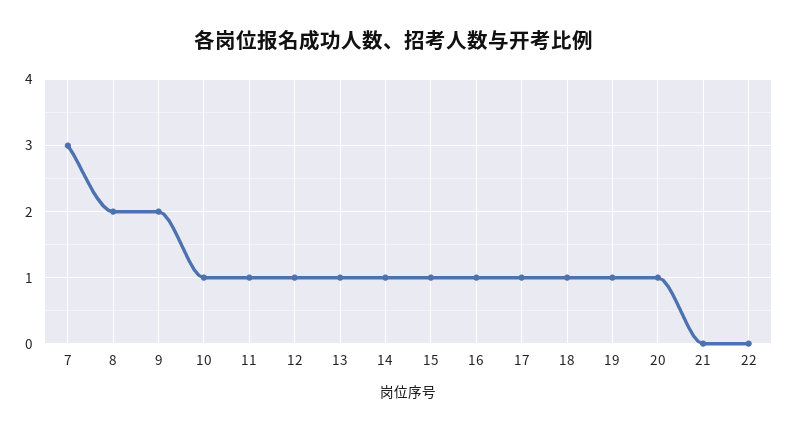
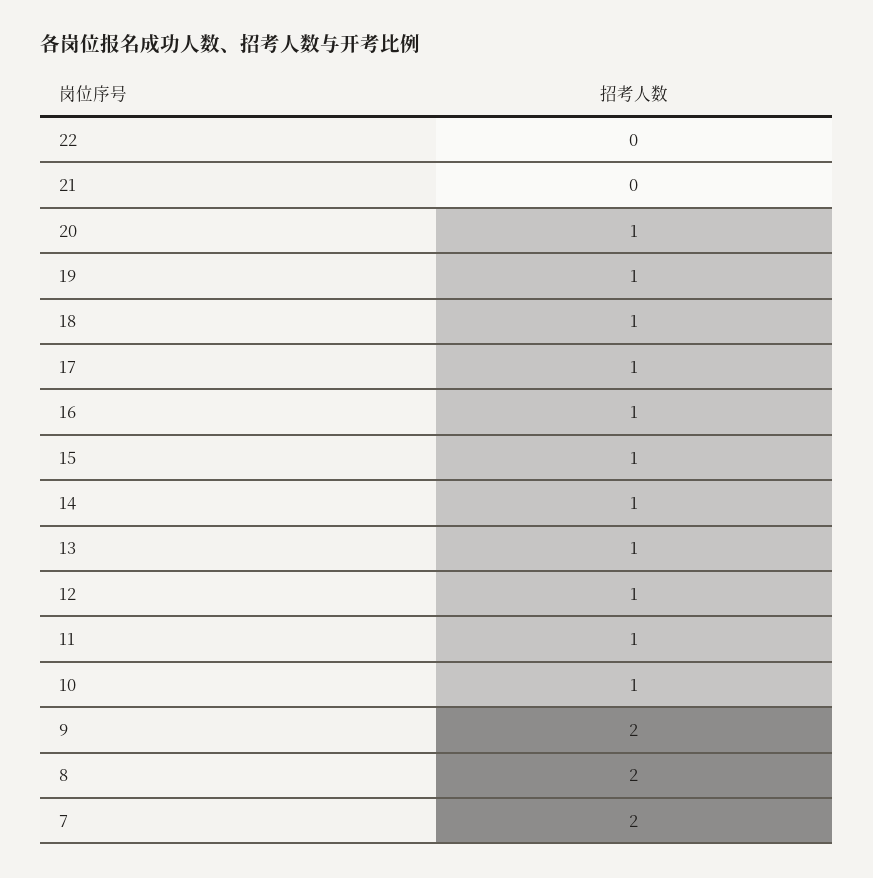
  {
-   "7": 3,
+   "7": 2,
    "8": 2,
    "9": 2,
    "10": 1,
    "11": 1,
    "12": 1,
    "13": 1,
    "14": 1,
    "15": 1,
    "16": 1,
    "17": 1,
    "18": 1,
    "19": 1,
    "20": 1,
    "21": 0,
    "22": 0
  }

